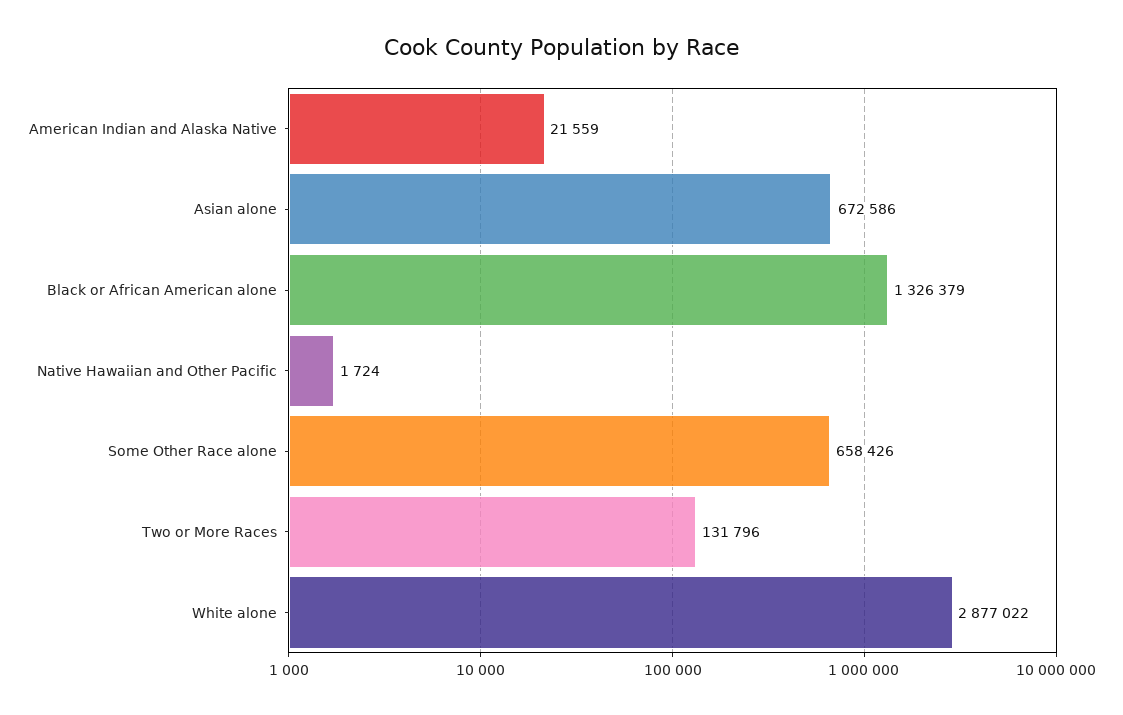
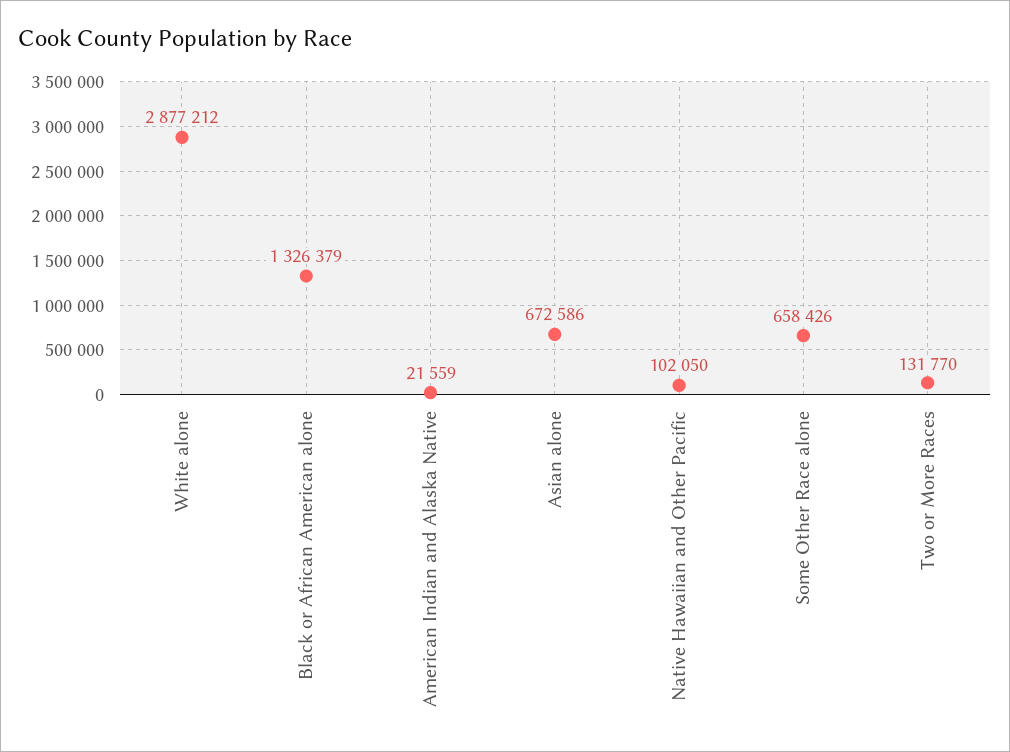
  {
    "American Indian and Alaska Native": 21559,
    "Asian alone": 672586,
    "Black or African American alone": 1326379,
-   "Native Hawaiian and Other Pacific": 1724,
+   "Native Hawaiian and Other Pacific": 102050,
    "Some Other Race alone": 658426,
-   "Two or More Races": 131796,
+   "Two or More Races": 131770,
-   "White alone": 2877022
+   "White alone": 2877212
  }

